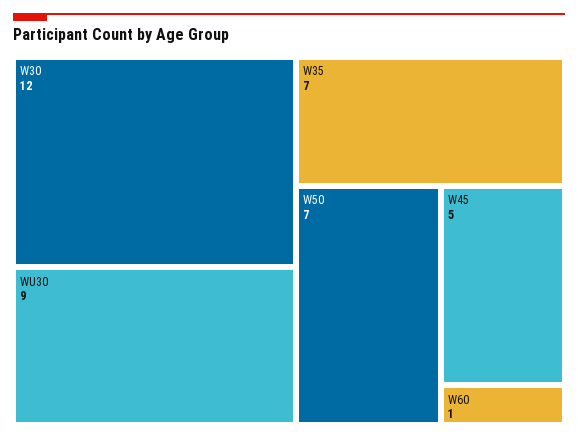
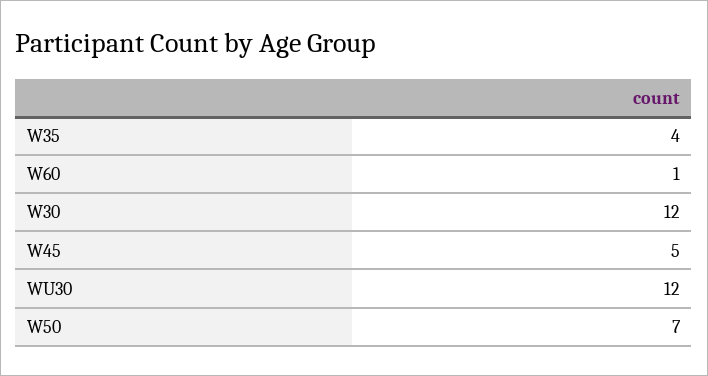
  {
    "W30": 12,
-   "WU30": 9,
+   "WU30": 12,
-   "W35": 7,
+   "W35": 4,
    "W50": 7,
    "W45": 5,
    "W60": 1
  }

